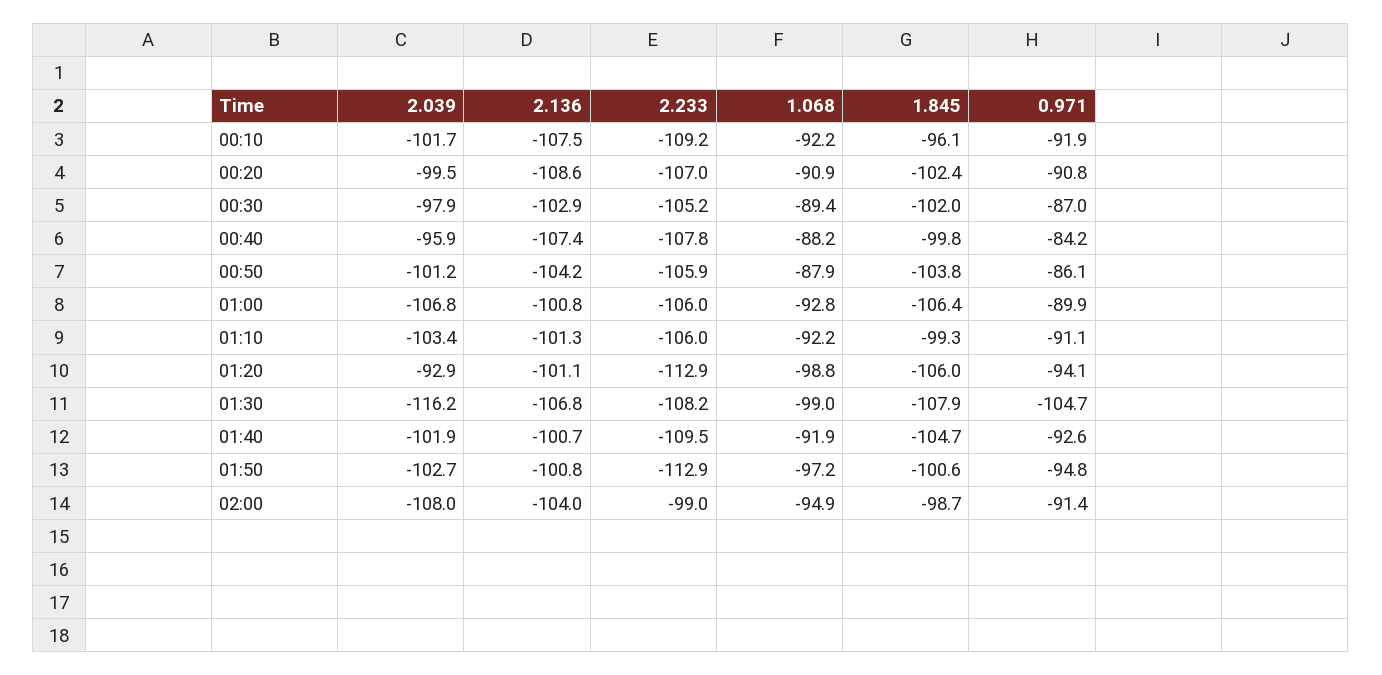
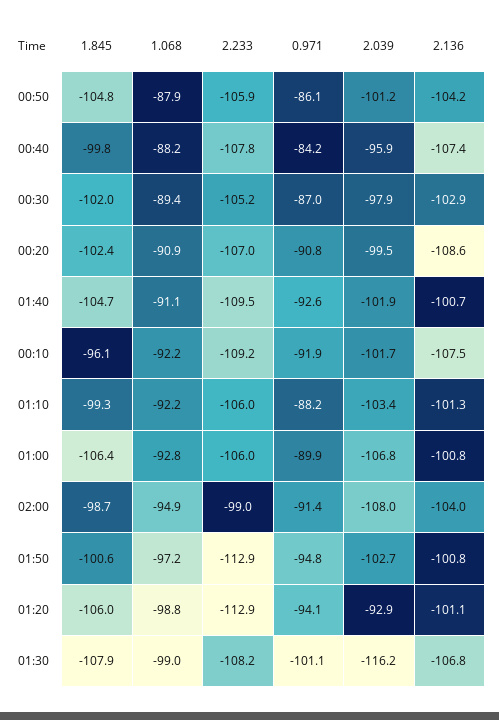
  {
    "2.039": {
      "00:10": -101.7,
      "00:20": -99.5,
      "00:30": -97.9,
      "00:40": -95.9,
      "00:50": -101.2,
      "01:00": -106.8,
      "01:10": -103.4,
      "01:20": -92.9,
      "01:30": -116.2,
      "01:40": -101.9,
      "01:50": -102.7,
      "02:00": -108
    },
    "2.136": {
      "00:10": -107.5,
      "00:20": -108.6,
      "00:30": -102.9,
      "00:40": -107.4,
      "00:50": -104.2,
      "01:00": -100.8,
      "01:10": -101.3,
      "01:20": -101.1,
      "01:30": -106.8,
      "01:40": -100.7,
      "01:50": -100.8,
      "02:00": -104
    },
    "2.233": {
      "00:10": -109.2,
      "00:20": -107,
      "00:30": -105.2,
      "00:40": -107.8,
      "00:50": -105.9,
      "01:00": -106,
      "01:10": -106,
      "01:20": -112.9,
      "01:30": -108.2,
      "01:40": -109.5,
      "01:50": -112.9,
      "02:00": -99
    },
    "1.068": {
      "00:10": -92.2,
      "00:20": -90.9,
      "00:30": -89.4,
      "00:40": -88.2,
      "00:50": -87.9,
      "01:00": -92.8,
      "01:10": -92.2,
      "01:20": -98.8,
      "01:30": -99,
-     "01:40": -91.9,
+     "01:40": -91.1,
      "01:50": -97.2,
      "02:00": -94.9
    },
    "1.845": {
      "00:10": -96.1,
      "00:20": -102.4,
      "00:30": -102,
      "00:40": -99.8,
-     "00:50": -103.8,
+     "00:50": -104.8,
      "01:00": -106.4,
      "01:10": -99.3,
      "01:20": -106,
      "01:30": -107.9,
      "01:40": -104.7,
      "01:50": -100.6,
      "02:00": -98.7
    },
    "0.971": {
      "00:10": -91.9,
      "00:20": -90.8,
      "00:30": -87,
      "00:40": -84.2,
      "00:50": -86.1,
      "01:00": -89.9,
-     "01:10": -91.1,
+     "01:10": -88.2,
      "01:20": -94.1,
-     "01:30": -104.7,
+     "01:30": -101.1,
      "01:40": -92.6,
      "01:50": -94.8,
      "02:00": -91.4
    }
  }

